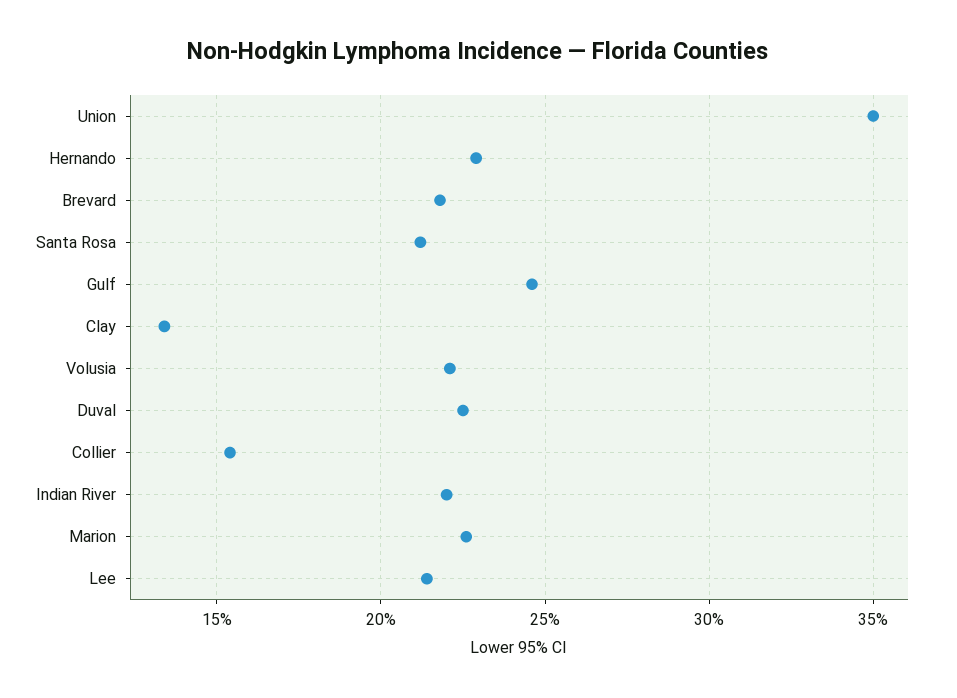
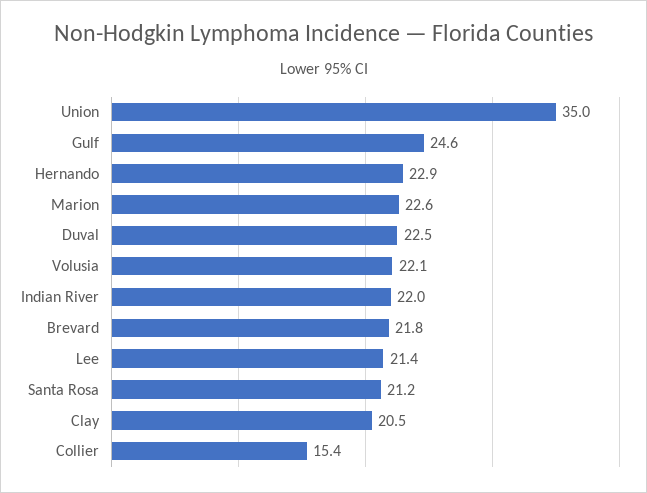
  {
    "Union": 35,
    "Hernando": 22.9,
    "Brevard": 21.8,
    "Santa Rosa": 21.2,
    "Gulf": 24.6,
-   "Clay": 13.5,
+   "Clay": 20.5,
    "Volusia": 22.1,
    "Duval": 22.5,
    "Collier": 15.4,
    "Indian River": 22,
    "Marion": 22.6,
    "Lee": 21.4
  }

